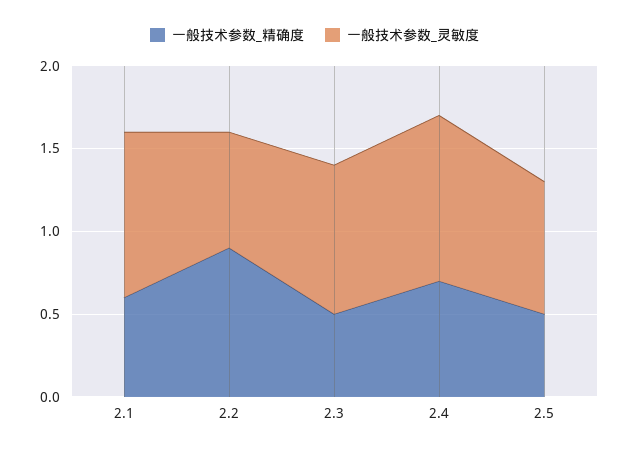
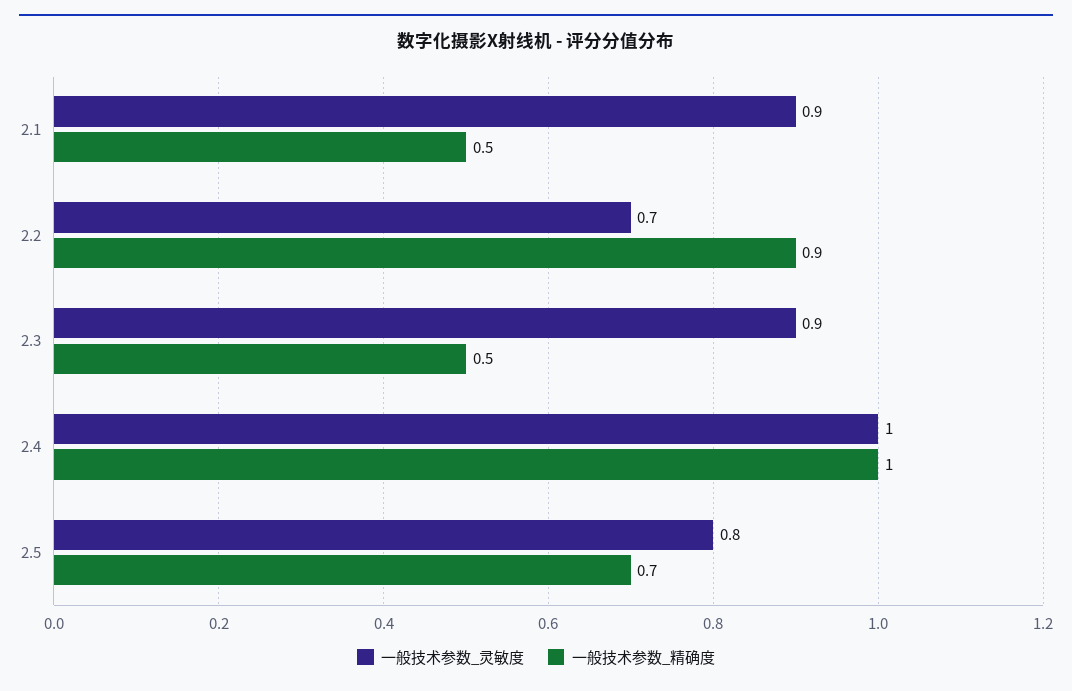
  {
    "一般技术参数_精确度": {
-     "2.1": 0.6,
+     "2.1": 0.5,
      "2.2": 0.9,
      "2.3": 0.5,
-     "2.4": 0.7,
+     "2.4": 1,
-     "2.5": 0.5
+     "2.5": 0.7
    },
    "一般技术参数_灵敏度": {
-     "2.1": 1,
+     "2.1": 0.9,
      "2.2": 0.7,
      "2.3": 0.9,
      "2.4": 1,
      "2.5": 0.8
    }
  }

